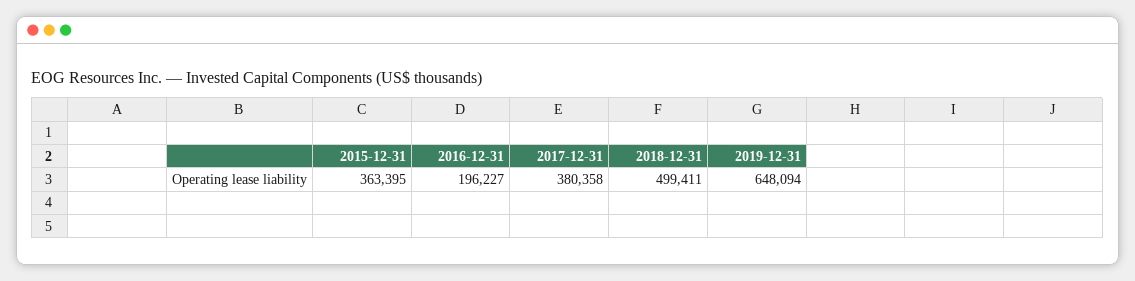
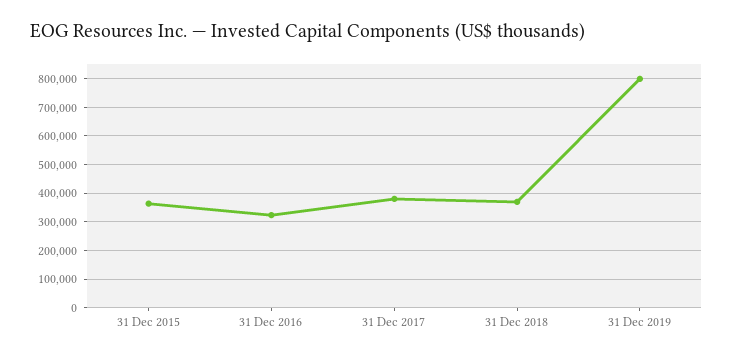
  {
    "2015-12-31": 363395,
-   "2016-12-31": 196227,
+   "2016-12-31": 325000,
    "2017-12-31": 380358,
-   "2018-12-31": 499411,
+   "2018-12-31": 375000,
-   "2019-12-31": 648094
+   "2019-12-31": 800000
  }

